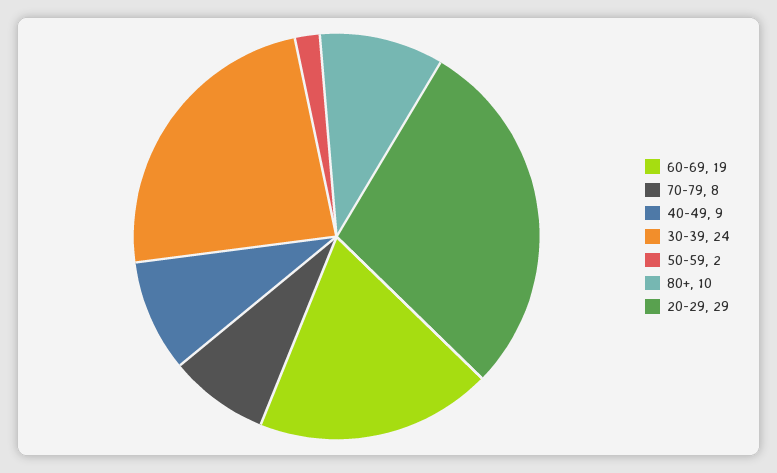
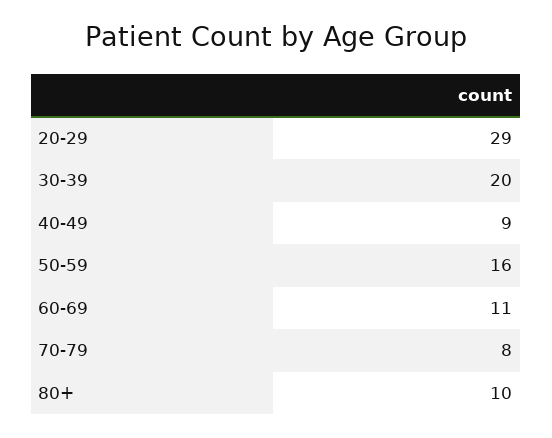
  {
-   "60-69": 19,
+   "60-69": 11,
    "70-79": 8,
    "40-49": 9,
-   "30-39": 24,
+   "30-39": 20,
-   "50-59": 2,
+   "50-59": 16,
    "80+": 10,
    "20-29": 29
  }

